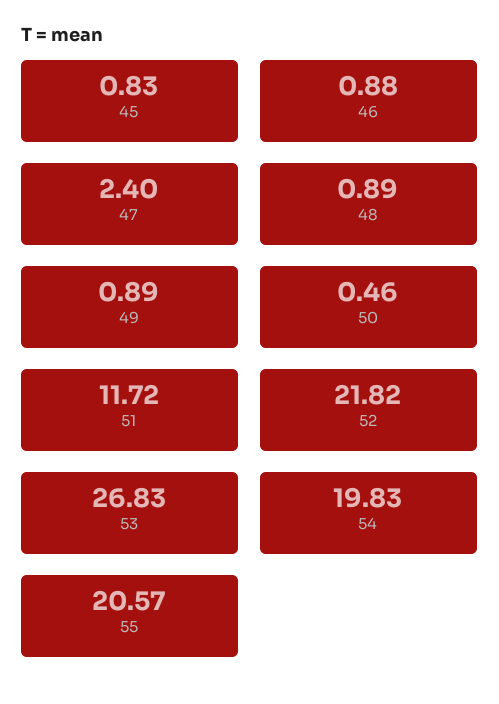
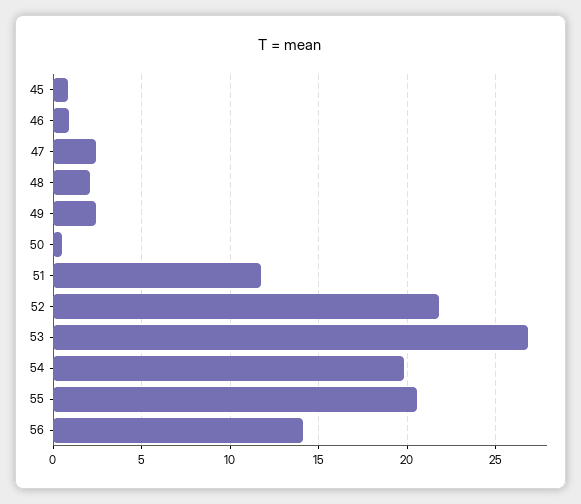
  {
    "45": 0.83,
    "46": 0.88,
    "47": 2.4,
-   "48": 0.89,
+   "48": 2,
-   "49": 0.89,
+   "49": 2.5,
    "50": 0.46,
    "51": 11.72,
    "52": 21.82,
    "53": 26.83,
    "54": 19.83,
-   "55": 20.57
+   "55": 20.57,
+   "56": 14
  }

